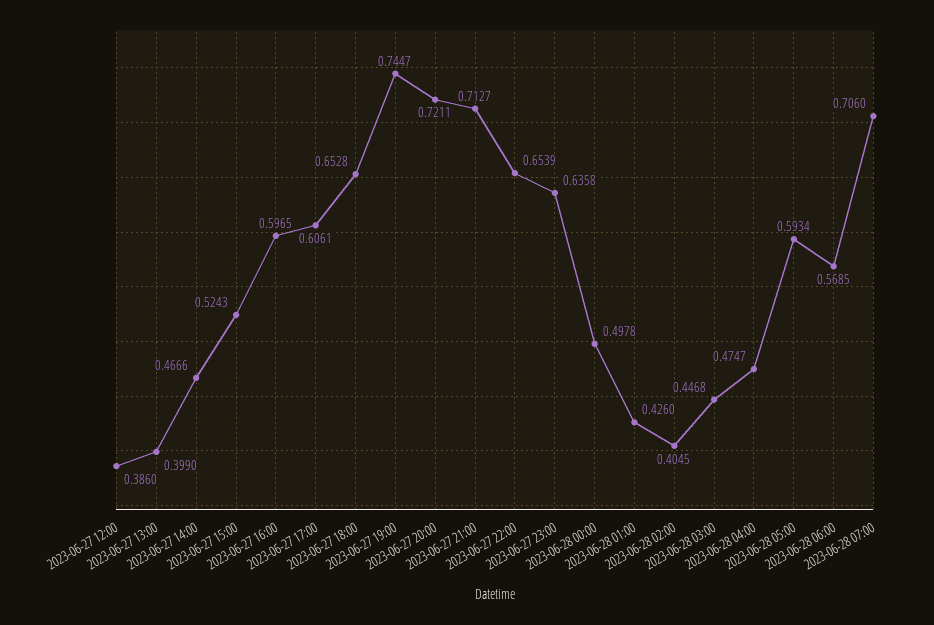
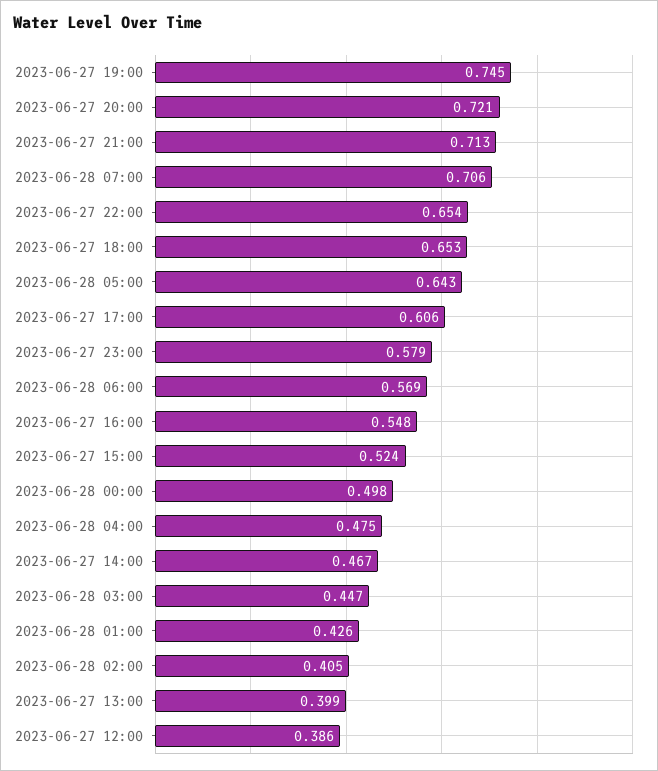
  {
    "2023-06-27 12:00": 0.386,
    "2023-06-27 13:00": 0.399,
    "2023-06-27 14:00": 0.4666,
    "2023-06-27 15:00": 0.5243,
-   "2023-06-27 16:00": 0.5965,
+   "2023-06-27 16:00": 0.548,
    "2023-06-27 17:00": 0.6061,
    "2023-06-27 18:00": 0.6528,
    "2023-06-27 19:00": 0.7447,
    "2023-06-27 20:00": 0.7211,
    "2023-06-27 21:00": 0.7127,
    "2023-06-27 22:00": 0.6539,
-   "2023-06-27 23:00": 0.6358,
+   "2023-06-27 23:00": 0.579,
    "2023-06-28 00:00": 0.4978,
    "2023-06-28 01:00": 0.426,
    "2023-06-28 02:00": 0.4045,
    "2023-06-28 03:00": 0.4468,
    "2023-06-28 04:00": 0.4747,
-   "2023-06-28 05:00": 0.5934,
+   "2023-06-28 05:00": 0.643,
    "2023-06-28 06:00": 0.5685,
    "2023-06-28 07:00": 0.706
  }

